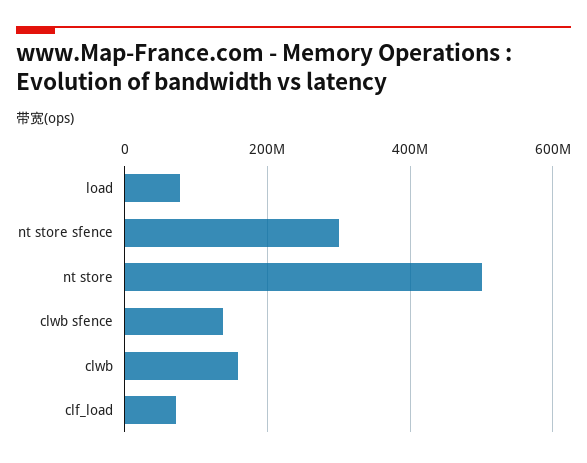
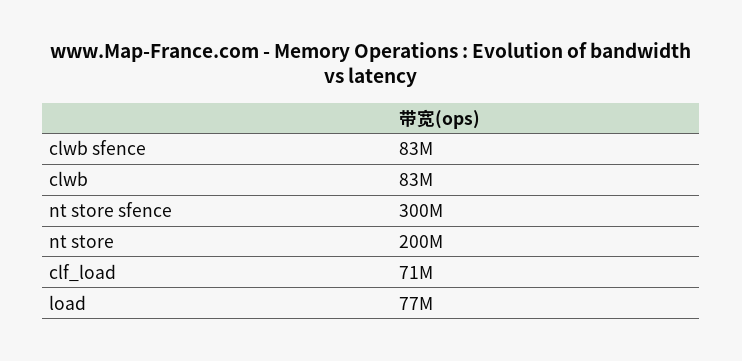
  {
    "load": 77000000,
    "nt store sfence": 300000000,
-   "nt store": 500000000,
+   "nt store": 200000000,
-   "clwb sfence": 140000000,
+   "clwb sfence": 83000000,
-   "clwb": 160000000,
+   "clwb": 83000000,
    "clf_load": 71000000
  }

